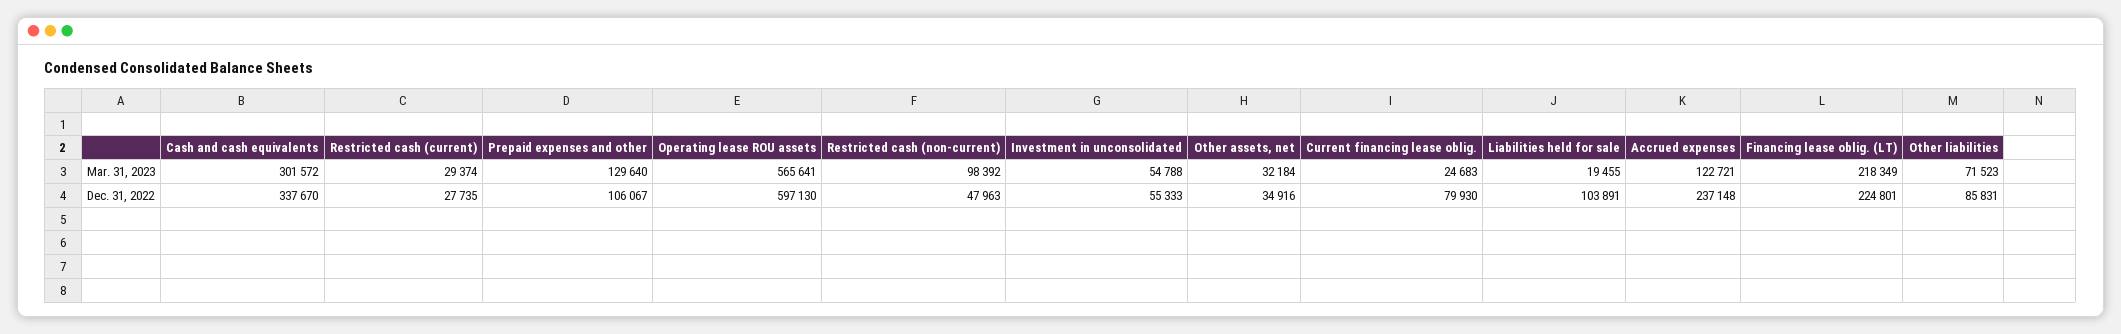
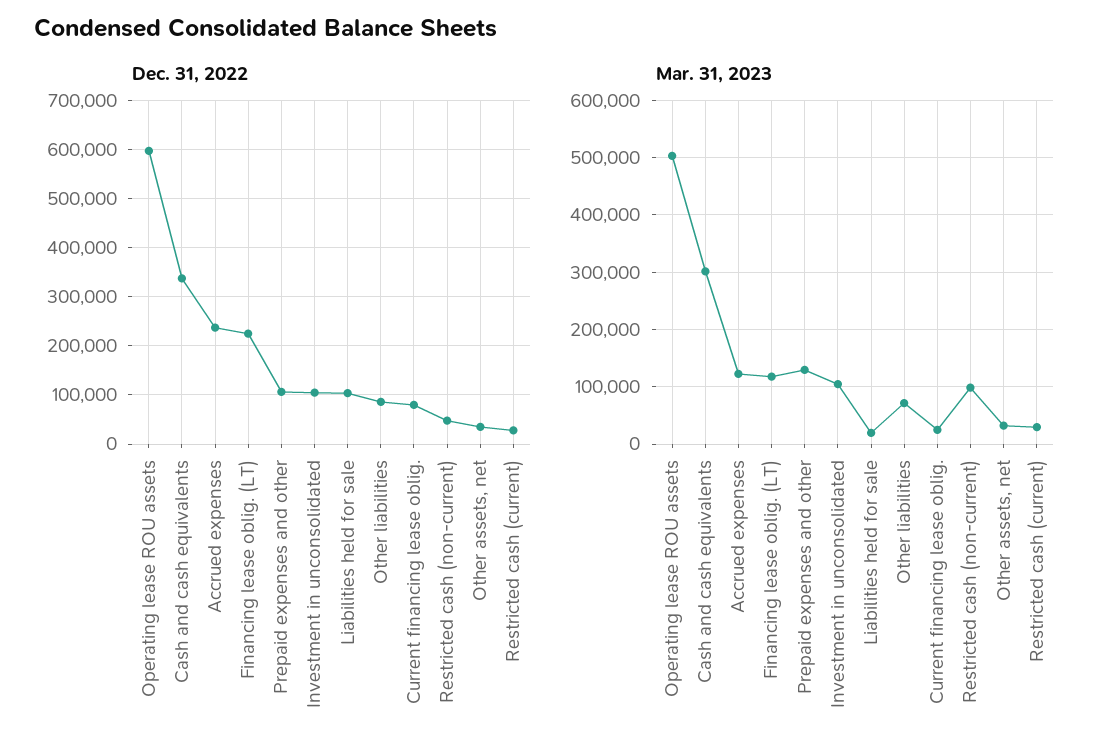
  {
    "Mar. 31, 2023": {
      "Cash and cash equivalents": 301572,
      "Restricted cash (current)": 29374,
      "Prepaid expenses and other": 129640,
-     "Operating lease ROU assets": 565641,
+     "Operating lease ROU assets": 500000,
      "Restricted cash (non-current)": 98392,
-     "Investment in unconsolidated": 54788,
+     "Investment in unconsolidated": 100000,
      "Other assets, net": 32184,
      "Current financing lease oblig.": 24683,
      "Liabilities held for sale": 19455,
      "Accrued expenses": 122721,
-     "Financing lease oblig. (LT)": 218349,
+     "Financing lease oblig. (LT)": 120000,
      "Other liabilities": 71523
    },
    "Dec. 31, 2022": {
      "Cash and cash equivalents": 337670,
      "Restricted cash (current)": 27735,
      "Prepaid expenses and other": 106067,
      "Operating lease ROU assets": 597130,
      "Restricted cash (non-current)": 47963,
-     "Investment in unconsolidated": 55333,
+     "Investment in unconsolidated": 100000,
      "Other assets, net": 34916,
      "Current financing lease oblig.": 79930,
      "Liabilities held for sale": 103891,
      "Accrued expenses": 237148,
      "Financing lease oblig. (LT)": 224801,
      "Other liabilities": 85831
    }
  }

